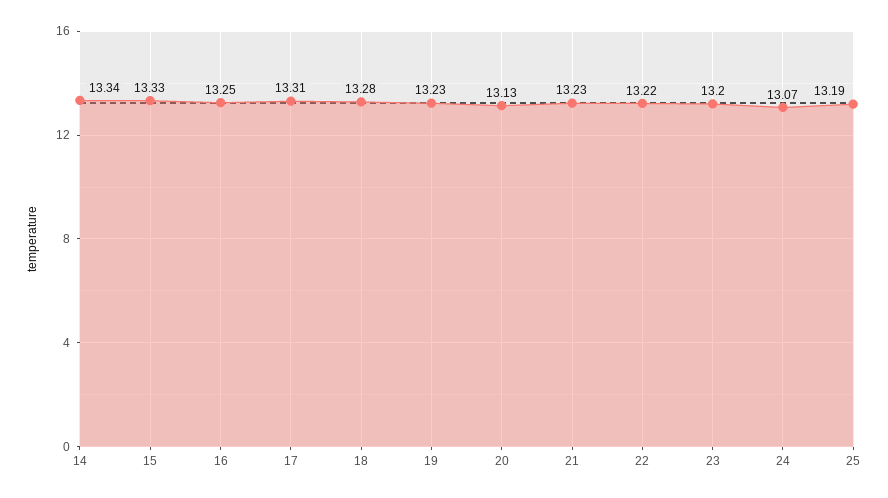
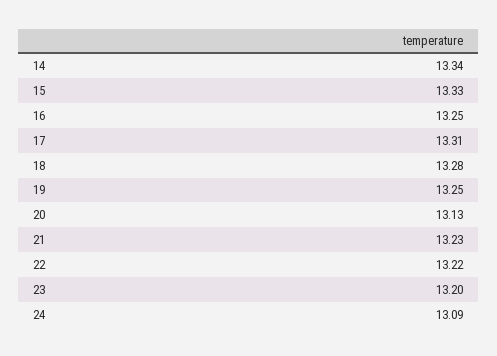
  {
    "14": 13.34,
    "15": 13.33,
    "16": 13.25,
    "17": 13.31,
    "18": 13.28,
-   "19": 13.23,
+   "19": 13.25,
    "20": 13.13,
    "21": 13.23,
    "22": 13.22,
    "23": 13.2,
-   "24": 13.07,
+   "24": 13.09
-   "25": 13.19
  }

